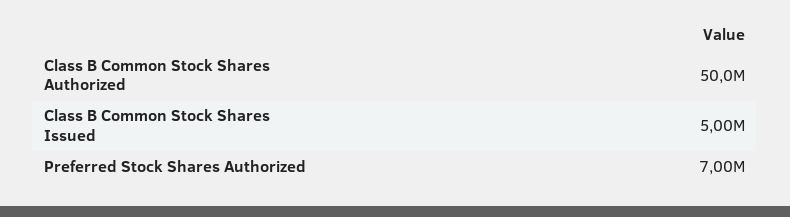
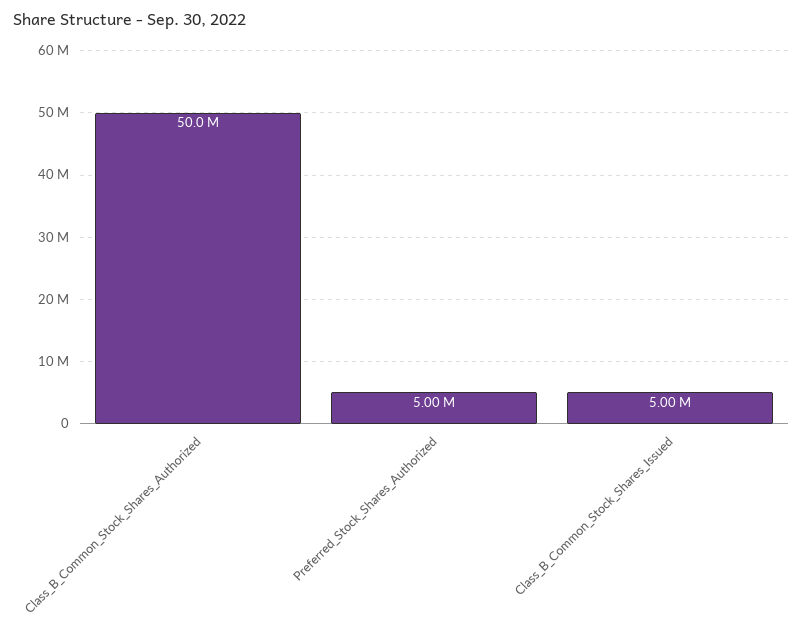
  {
    "Class B Common Stock Shares Authorized": 50000000,
    "Class B Common Stock Shares Issued": 5000000,
-   "Preferred Stock Shares Authorized": 7000000
+   "Preferred Stock Shares Authorized": 5000000
  }

